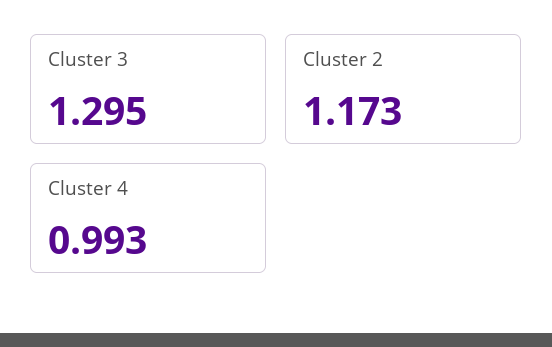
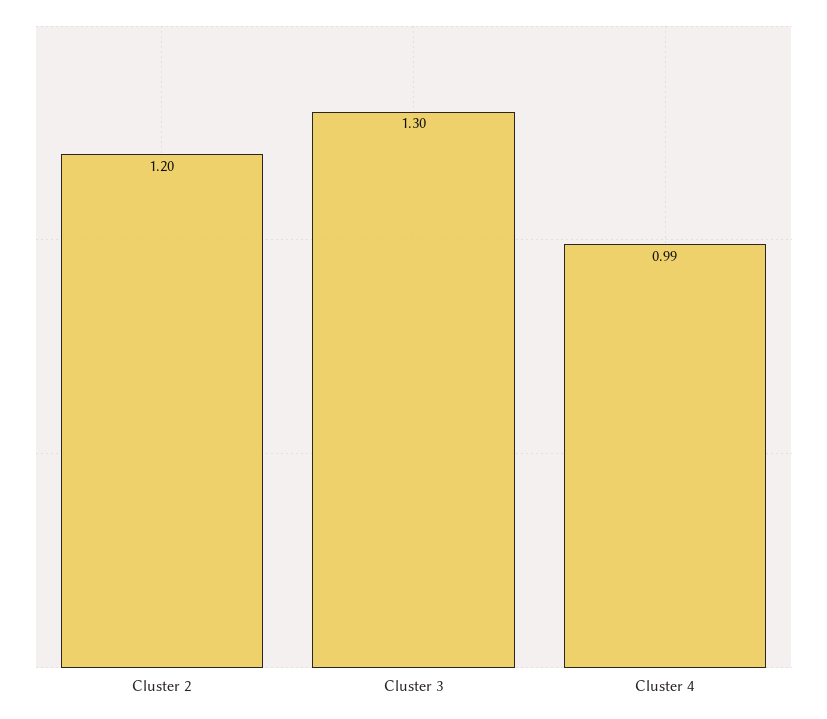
  {
    "Cluster 3": 1.295,
-   "Cluster 2": 1.173,
+   "Cluster 2": 1.2,
    "Cluster 4": 0.993
  }

